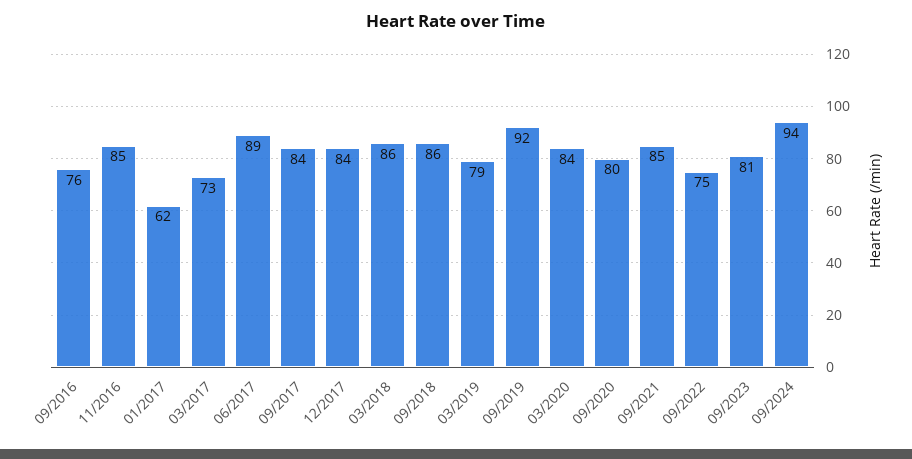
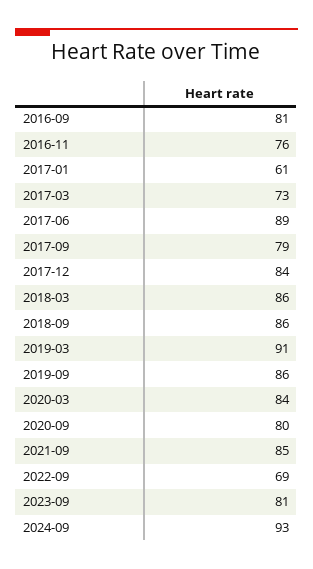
  {
-   "09/2016": 76,
+   "09/2016": 81,
-   "11/2016": 85,
+   "11/2016": 76,
-   "01/2017": 62,
+   "01/2017": 61,
    "03/2017": 73,
    "06/2017": 89,
-   "09/2017": 84,
+   "09/2017": 79,
    "12/2017": 84,
    "03/2018": 86,
    "09/2018": 86,
-   "03/2019": 79,
+   "03/2019": 91,
-   "09/2019": 92,
+   "09/2019": 86,
    "03/2020": 84,
    "09/2020": 80,
    "09/2021": 85,
-   "09/2022": 75,
+   "09/2022": 69,
    "09/2023": 81,
-   "09/2024": 94
+   "09/2024": 93
  }

